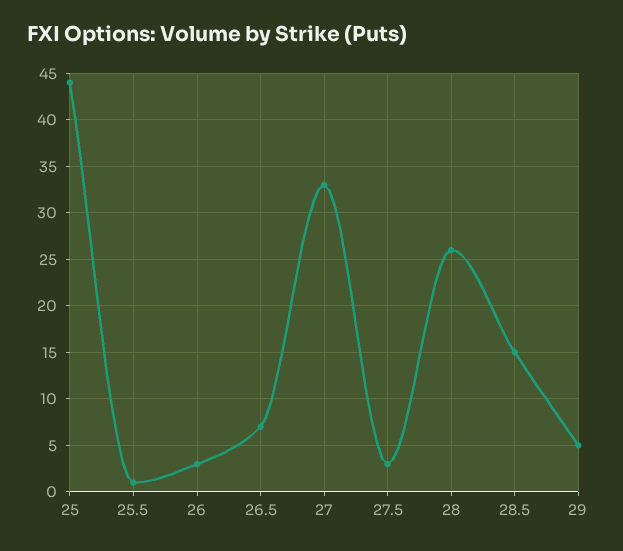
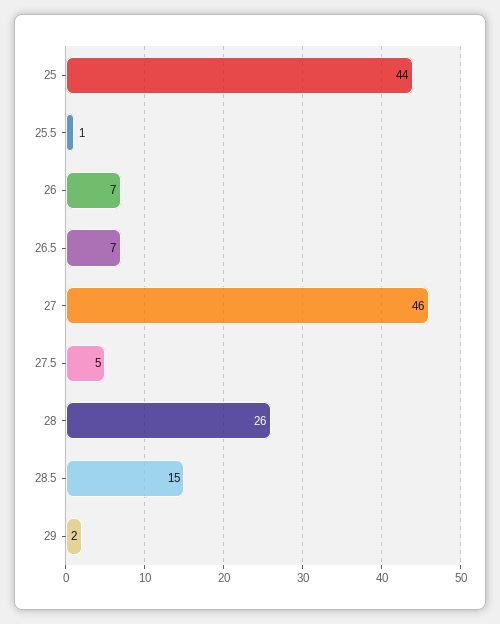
  {
    "25": 44,
    "25.5": 1,
-   "26": 3,
+   "26": 7,
    "26.5": 7,
-   "27": 33,
+   "27": 46,
-   "27.5": 3,
+   "27.5": 5,
    "28": 26,
    "28.5": 15,
-   "29": 5
+   "29": 2
  }

